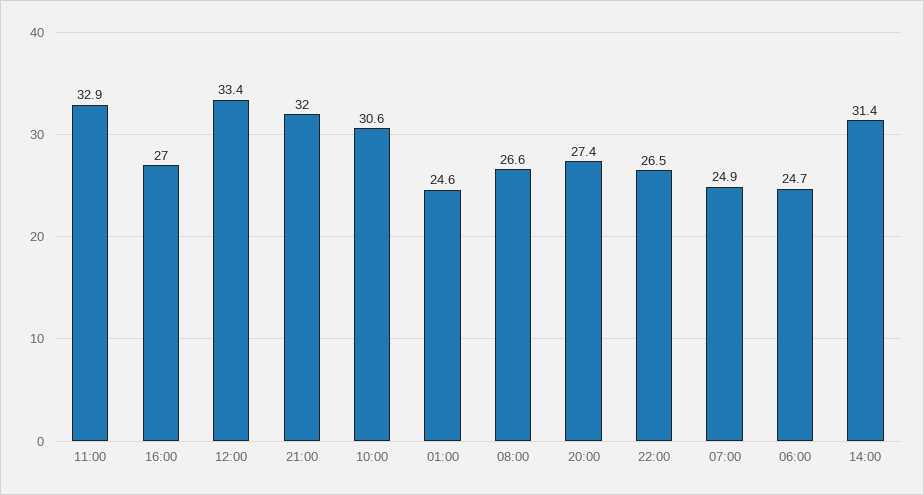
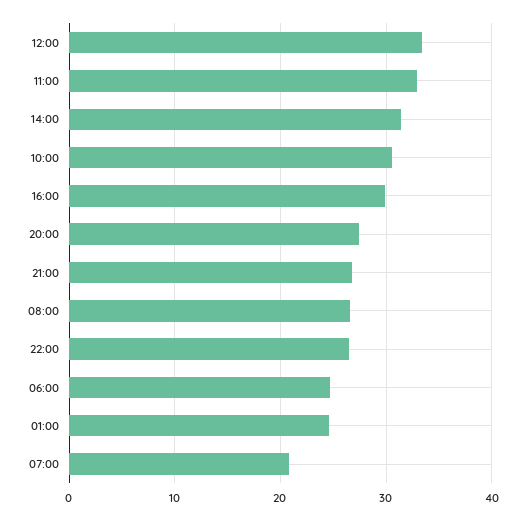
  {
    "11:00": 32.9,
-   "16:00": 27,
+   "16:00": 30,
    "12:00": 33.4,
-   "21:00": 32,
+   "21:00": 27,
    "10:00": 30.6,
    "01:00": 24.6,
    "08:00": 26.6,
    "20:00": 27.4,
    "22:00": 26.5,
-   "07:00": 24.9,
+   "07:00": 21,
    "06:00": 24.7,
    "14:00": 31.4
  }

